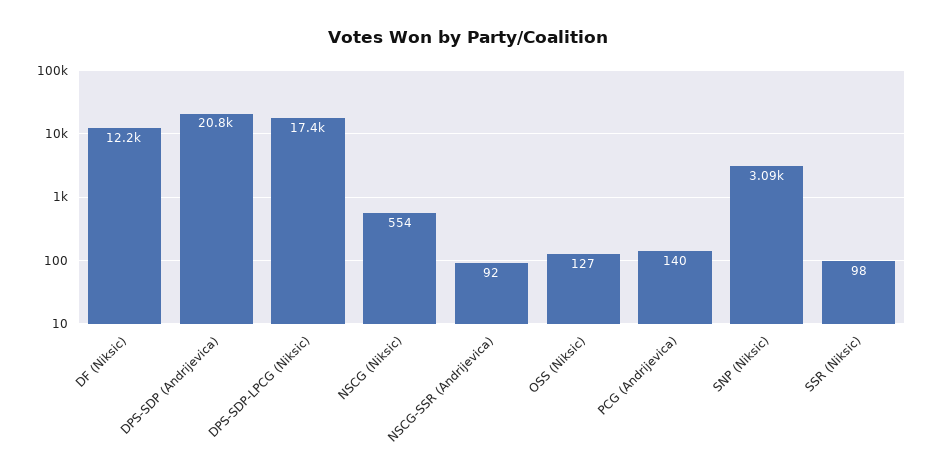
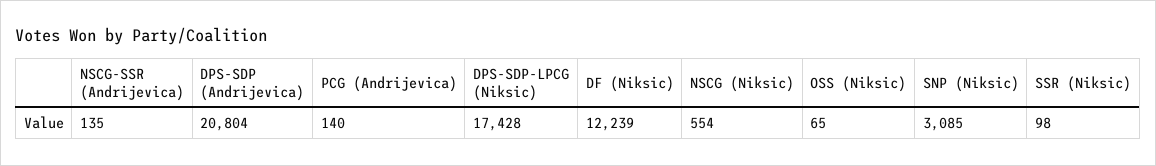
  {
    "DF (Niksic)": 12239,
    "DPS-SDP (Andrijevica)": 20804,
    "DPS-SDP-LPCG (Niksic)": 17428,
    "NSCG (Niksic)": 554,
-   "NSCG-SSR (Andrijevica)": 92,
+   "NSCG-SSR (Andrijevica)": 135,
-   "OSS (Niksic)": 127,
+   "OSS (Niksic)": 65,
    "PCG (Andrijevica)": 140,
    "SNP (Niksic)": 3085,
    "SSR (Niksic)": 98
  }

